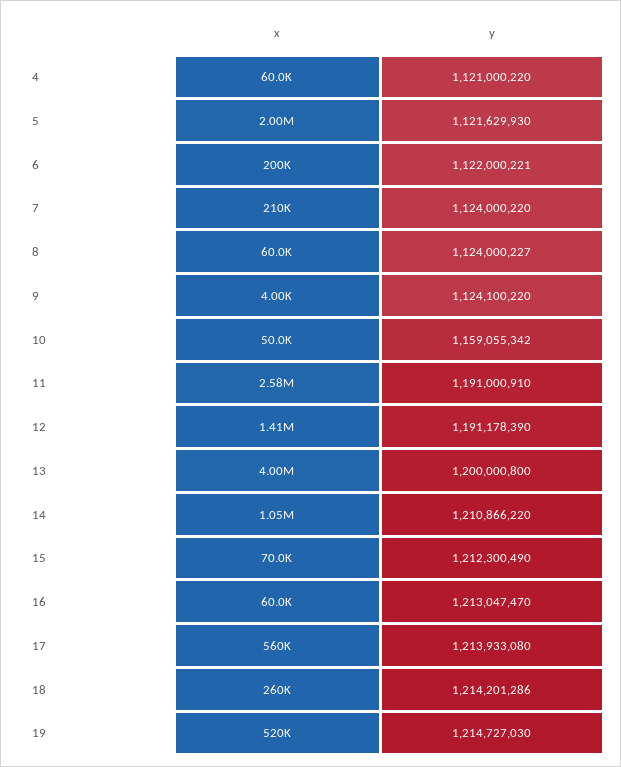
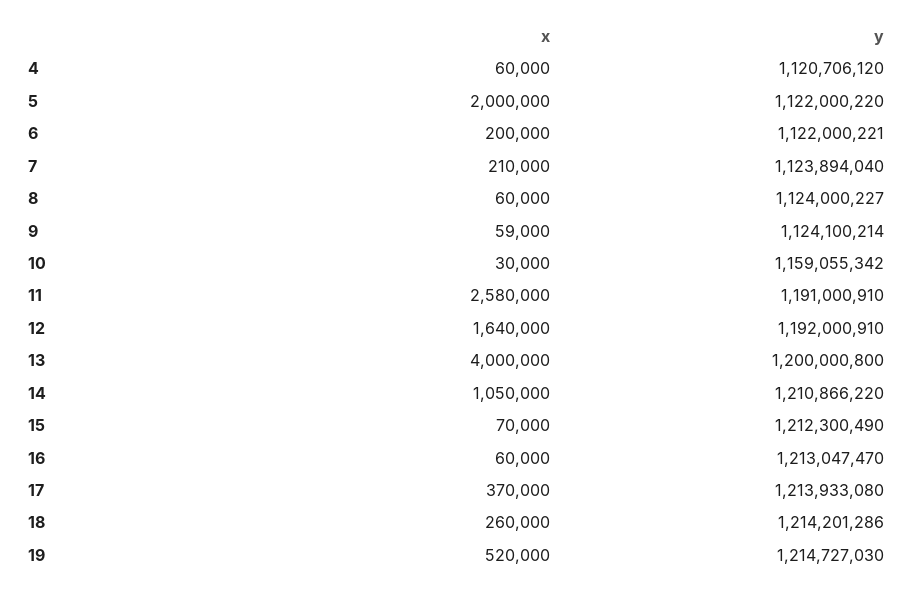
  {
    "x": {
      "4": 60000,
      "5": 2000000,
      "6": 200000,
      "7": 210000,
      "8": 60000,
-     "9": 4000,
+     "9": 59000,
-     "10": 50000,
+     "10": 30000,
      "11": 2580000,
-     "12": 1410000,
+     "12": 1640000,
      "13": 4000000,
      "14": 1050000,
      "15": 70000,
      "16": 60000,
-     "17": 560000,
+     "17": 370000,
      "18": 260000,
      "19": 520000
    },
    "y": {
-     "4": 1121000220,
+     "4": 1120706120,
-     "5": 1121629930,
+     "5": 1122000220,
      "6": 1122000221,
-     "7": 1124000220,
+     "7": 1123894040,
      "8": 1124000227,
-     "9": 1124100220,
+     "9": 1124100214,
      "10": 1159055342,
      "11": 1191000910,
-     "12": 1191178390,
+     "12": 1192000910,
      "13": 1200000800,
      "14": 1210866220,
      "15": 1212300490,
      "16": 1213047470,
      "17": 1213933080,
      "18": 1214201286,
      "19": 1214727030
    }
  }

